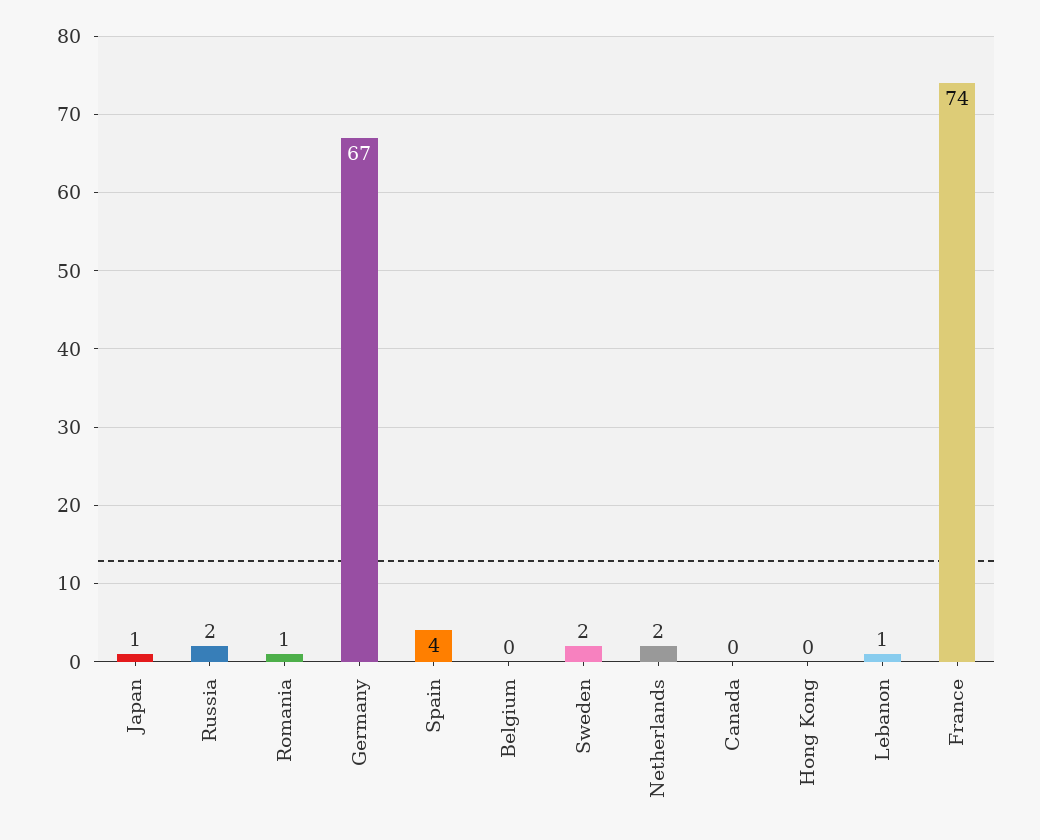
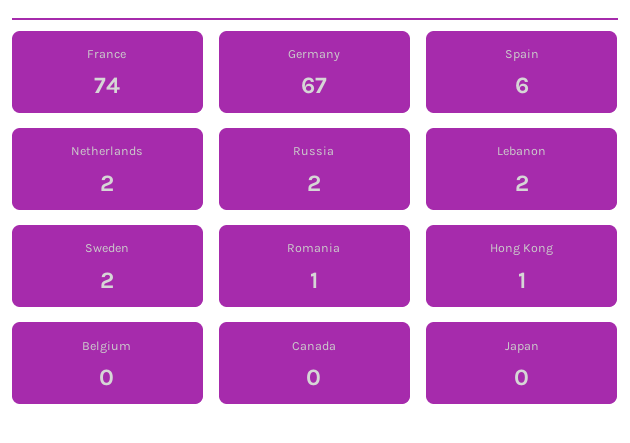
  {
-   "Japan": 1,
+   "Japan": 0,
    "Russia": 2,
    "Romania": 1,
    "Germany": 67,
-   "Spain": 4,
+   "Spain": 6,
    "Belgium": 0,
    "Sweden": 2,
    "Netherlands": 2,
    "Canada": 0,
-   "Hong Kong": 0,
+   "Hong Kong": 1,
-   "Lebanon": 1,
+   "Lebanon": 2,
    "France": 74
  }

